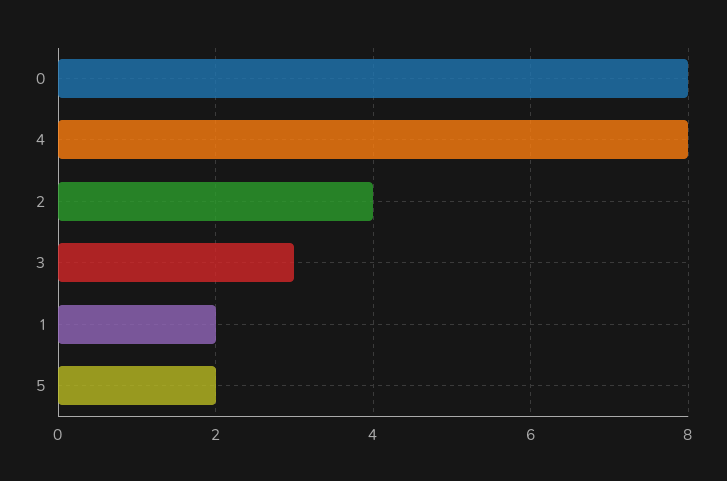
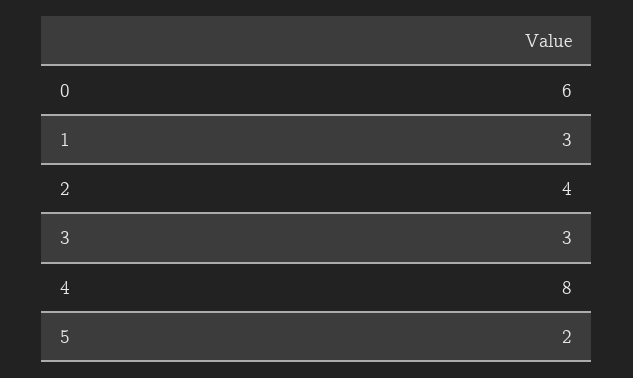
  {
-   "0": 8,
+   "0": 6,
    "4": 8,
    "2": 4,
    "3": 3,
-   "1": 2,
+   "1": 3,
    "5": 2
  }

